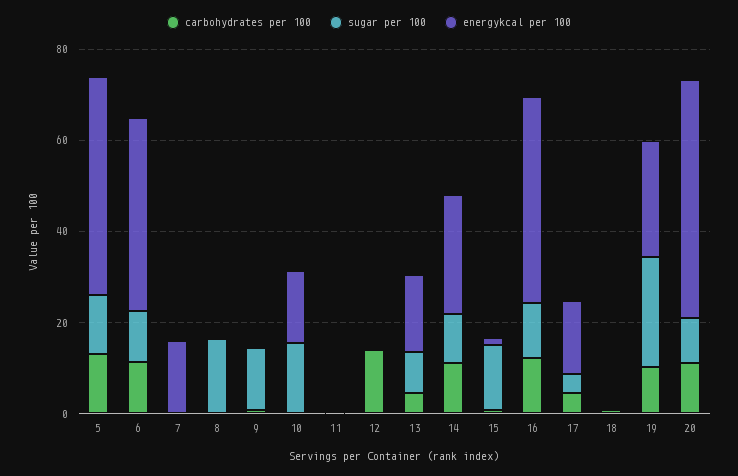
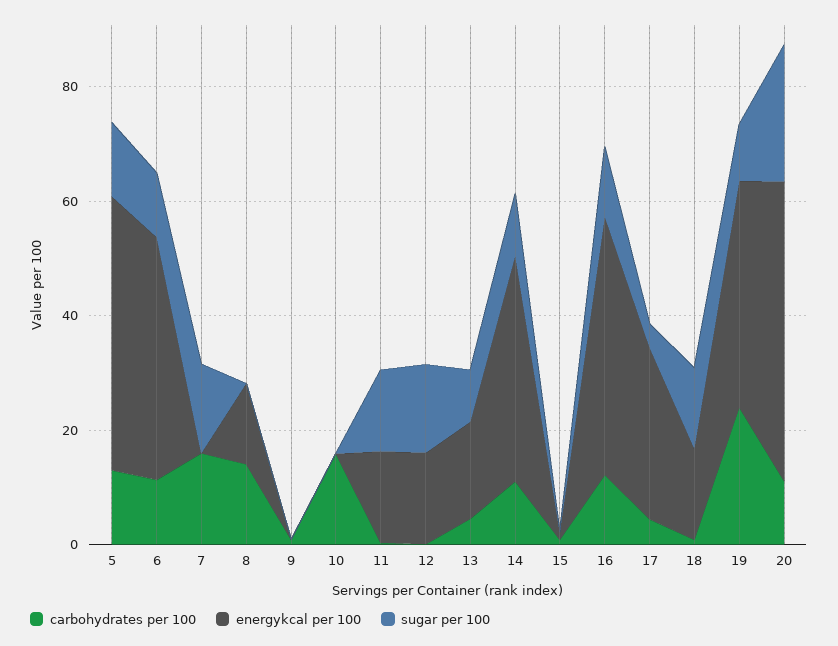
  {
    "carbohydrates per 100": {
      "5": 15,
      "6": 10,
-     "7": 0,
+     "7": 15,
-     "8": 0,
+     "8": 15,
      "9": 0,
-     "10": 0,
+     "10": 15,
      "11": 0,
-     "12": 15,
+     "12": 0,
      "13": 5,
      "14": 10,
      "15": 0,
      "16": 10,
      "17": 5,
      "18": 0,
-     "19": 10,
+     "19": 25,
      "20": 10
    },
    "sugar per 100": {
      "5": 15,
      "6": 10,
-     "7": 0,
+     "7": 15,
-     "8": 15,
+     "8": 0,
-     "9": 15,
+     "9": 0,
-     "10": 15,
+     "10": 0,
-     "11": 0,
+     "11": 15,
-     "12": 0,
+     "12": 15,
      "13": 10,
      "14": 10,
-     "15": 15,
+     "15": 0,
      "16": 10,
      "17": 5,
-     "18": 0,
+     "18": 15,
-     "19": 25,
+     "19": 10,
-     "20": 10
+     "20": 25
    },
    "energykcal per 100": {
      "5": 50,
      "6": 40,
-     "7": 15,
+     "7": 0,
-     "8": 0,
+     "8": 15,
      "9": 0,
-     "10": 15,
+     "10": 0,
-     "11": 0,
+     "11": 15,
-     "12": 0,
+     "12": 15,
      "13": 15,
-     "14": 25,
+     "14": 40,
      "15": 0,
      "16": 45,
-     "17": 15,
+     "17": 30,
-     "18": 0,
+     "18": 15,
-     "19": 25,
+     "19": 40,
      "20": 50
    }
  }

